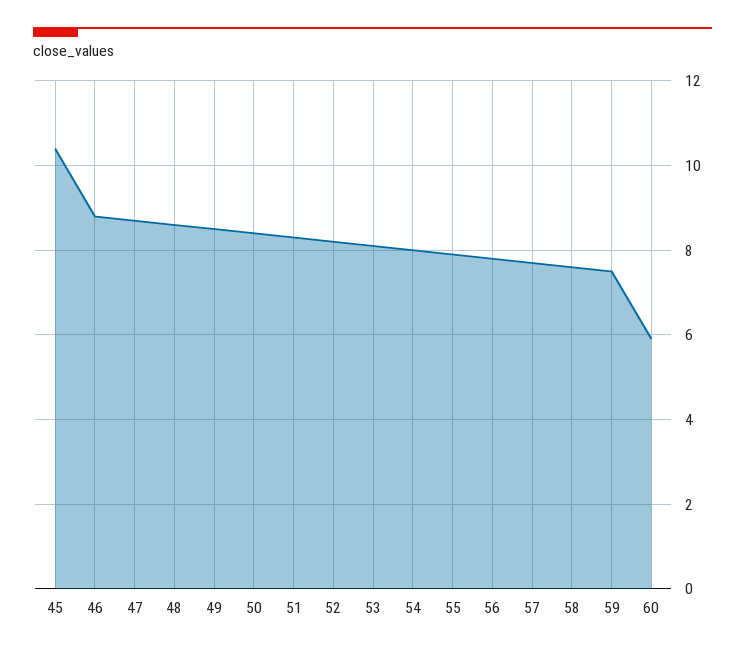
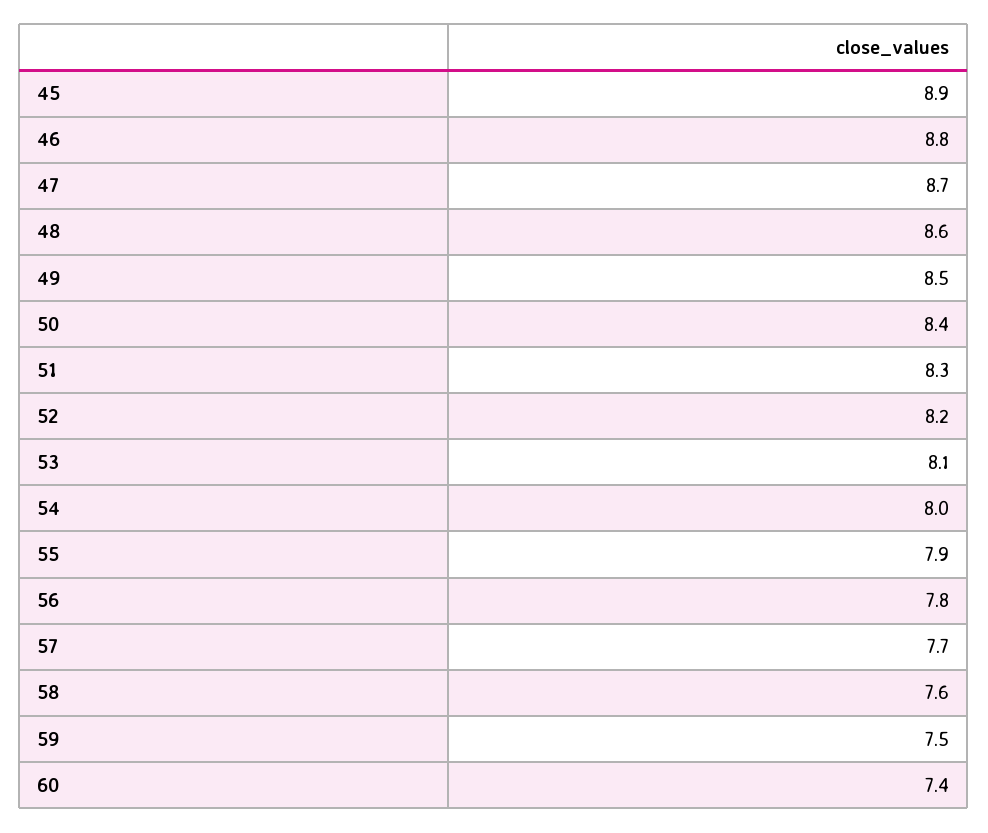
  {
-   "45": 10.5,
+   "45": 8.9,
    "46": 8.8,
    "47": 8.7,
    "48": 8.6,
    "49": 8.5,
    "50": 8.4,
    "51": 8.3,
    "52": 8.2,
    "53": 8.1,
    "54": 8,
    "55": 7.9,
    "56": 7.8,
    "57": 7.7,
    "58": 7.6,
    "59": 7.5,
-   "60": 6
+   "60": 7.4
  }

